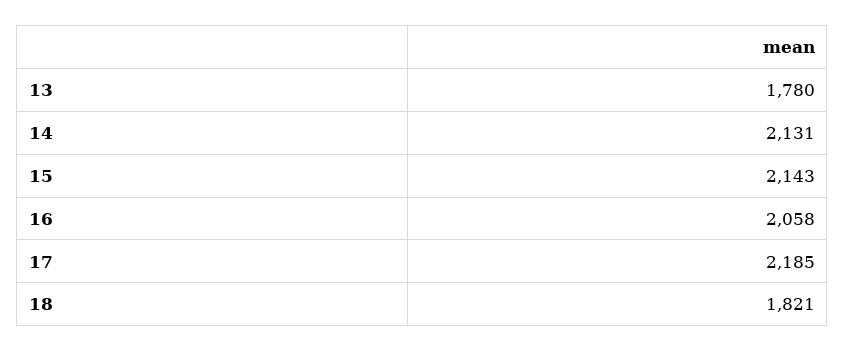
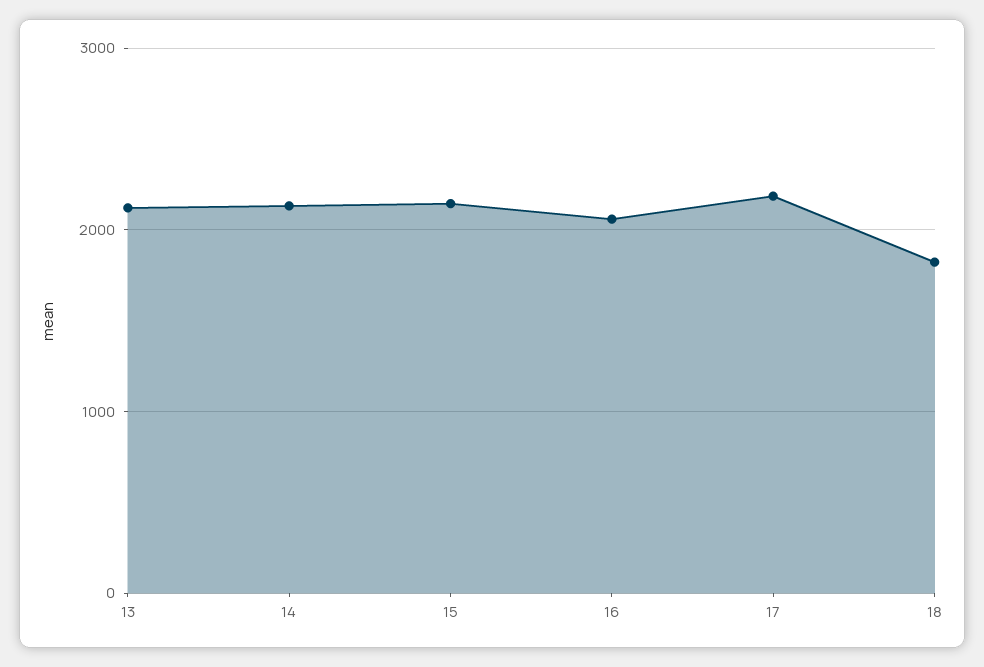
  {
-   "13": 1780,
+   "13": 2100,
    "14": 2131,
    "15": 2143,
    "16": 2058,
    "17": 2185,
    "18": 1821
  }

